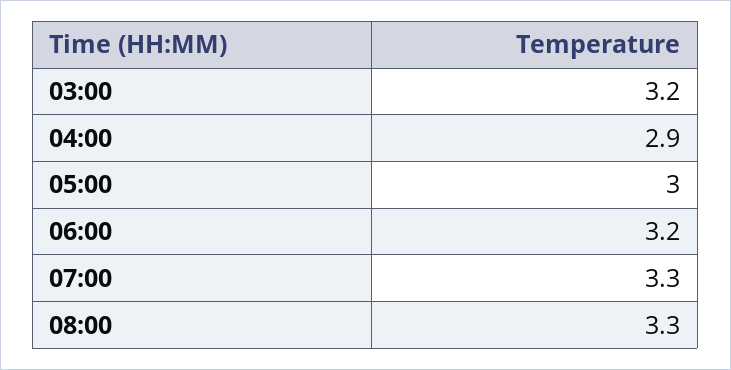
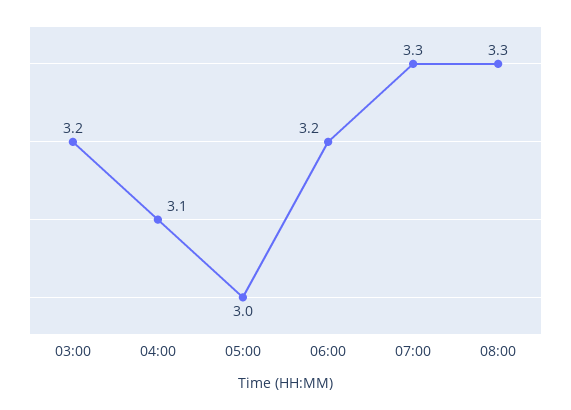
  {
    "03:00": 3.2,
-   "04:00": 2.9,
+   "04:00": 3.1,
    "05:00": 3,
    "06:00": 3.2,
    "07:00": 3.3,
    "08:00": 3.3
  }

